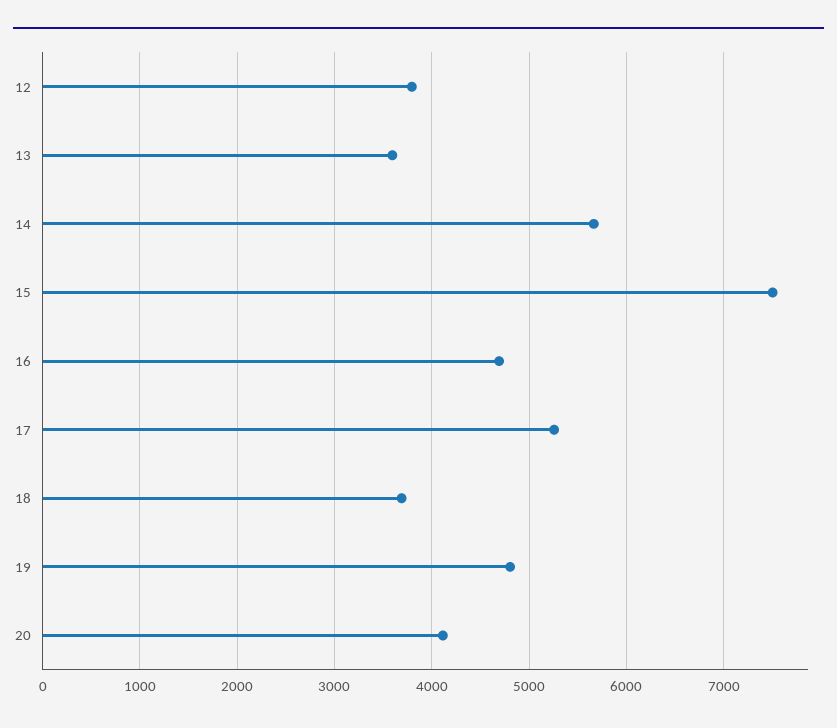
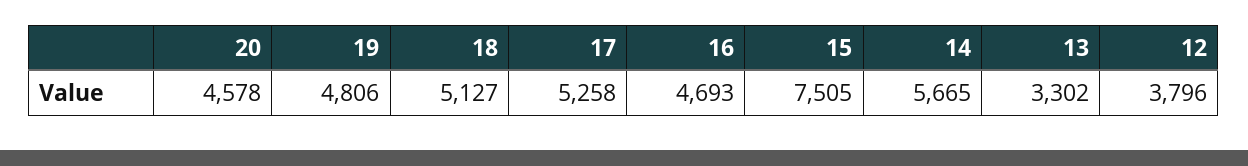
  {
    "12": 3796,
-   "13": 3600,
+   "13": 3302,
    "14": 5665,
    "15": 7505,
    "16": 4693,
    "17": 5258,
-   "18": 3700,
+   "18": 5127,
    "19": 4806,
-   "20": 4100
+   "20": 4578
  }

